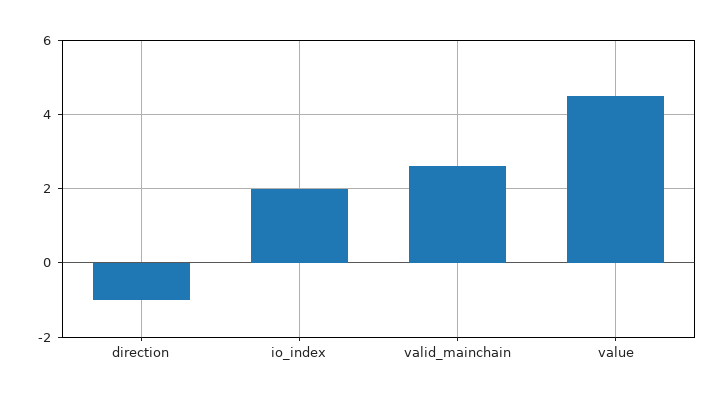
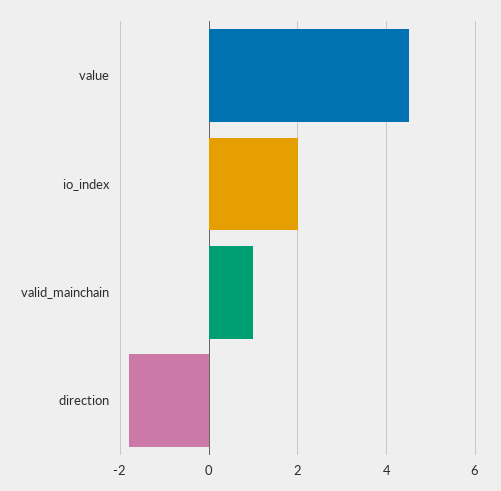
  {
-   "direction": -1,
+   "direction": -1.8,
    "io_index": 2,
-   "valid_mainchain": 2.6,
+   "valid_mainchain": 1,
    "value": 4.4
  }

